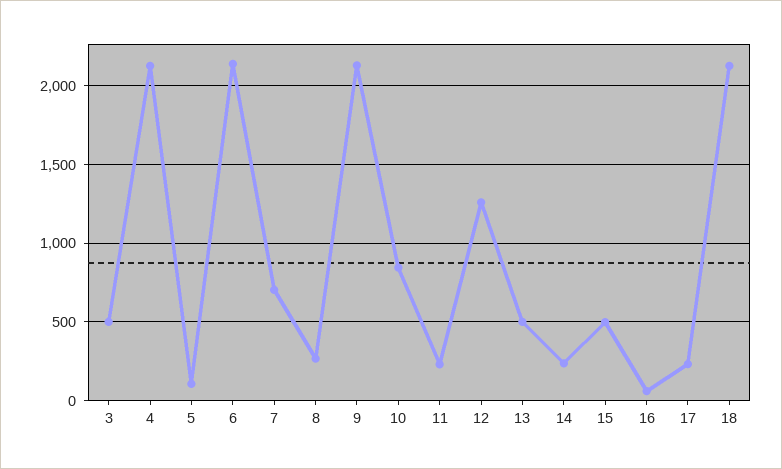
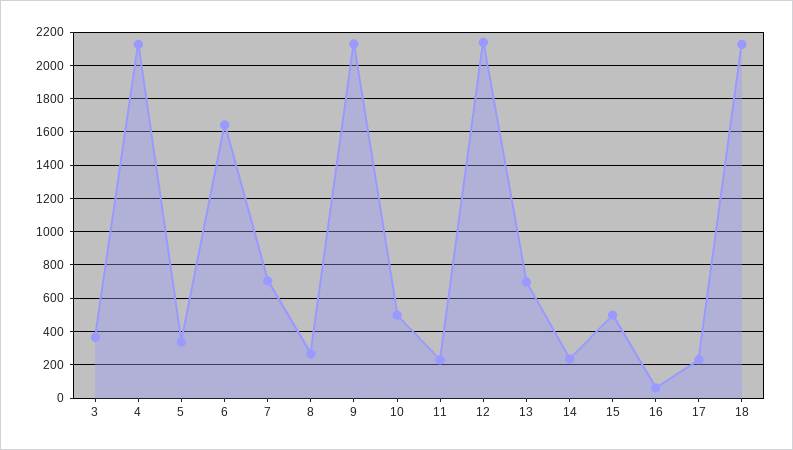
  {
-   "3": 500,
+   "3": 350,
    "4": 2150,
-   "5": 100,
+   "5": 350,
-   "6": 2150,
+   "6": 1650,
    "7": 700,
    "8": 250,
    "9": 2150,
-   "10": 850,
+   "10": 500,
    "11": 250,
-   "12": 1250,
+   "12": 2150,
-   "13": 500,
+   "13": 700,
    "14": 250,
    "15": 500,
    "16": 50,
    "17": 250,
    "18": 2150
  }

